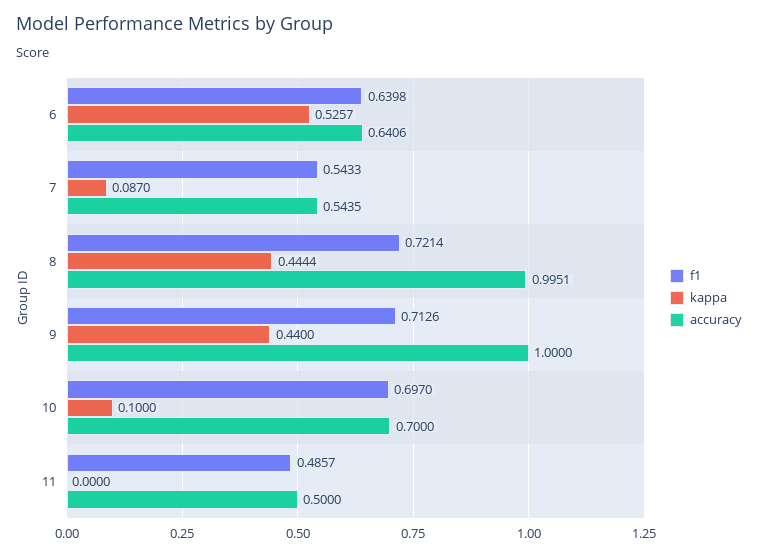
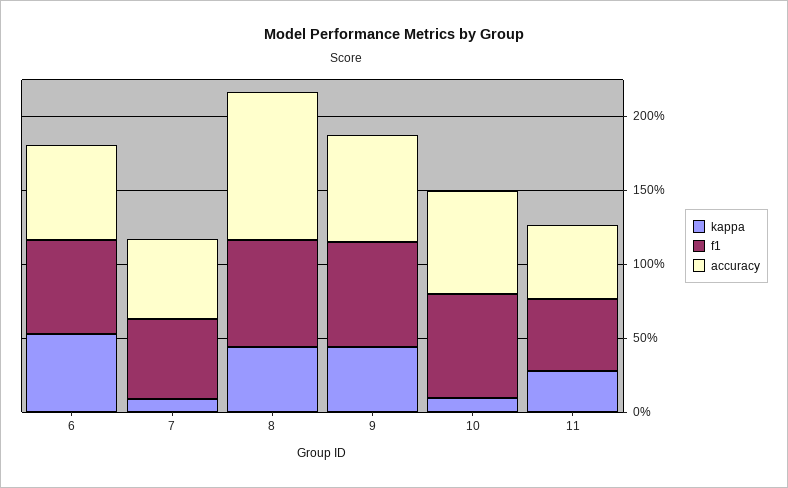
  {
    "f1": {
      "6": 0.6398,
      "7": 0.5433,
      "8": 0.7214,
      "9": 0.7126,
      "10": 0.697,
      "11": 0.4857
    },
    "kappa": {
      "6": 0.5257,
      "7": 0.087,
      "8": 0.4444,
      "9": 0.44,
      "10": 0.1,
-     "11": 0
+     "11": 0.3
    },
    "accuracy": {
      "6": 0.6406,
      "7": 0.5435,
      "8": 0.9951,
-     "9": 1,
+     "9": 0.7,
      "10": 0.7,
      "11": 0.5
    }
  }

